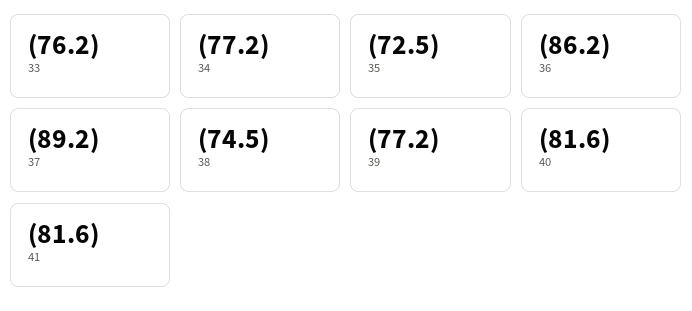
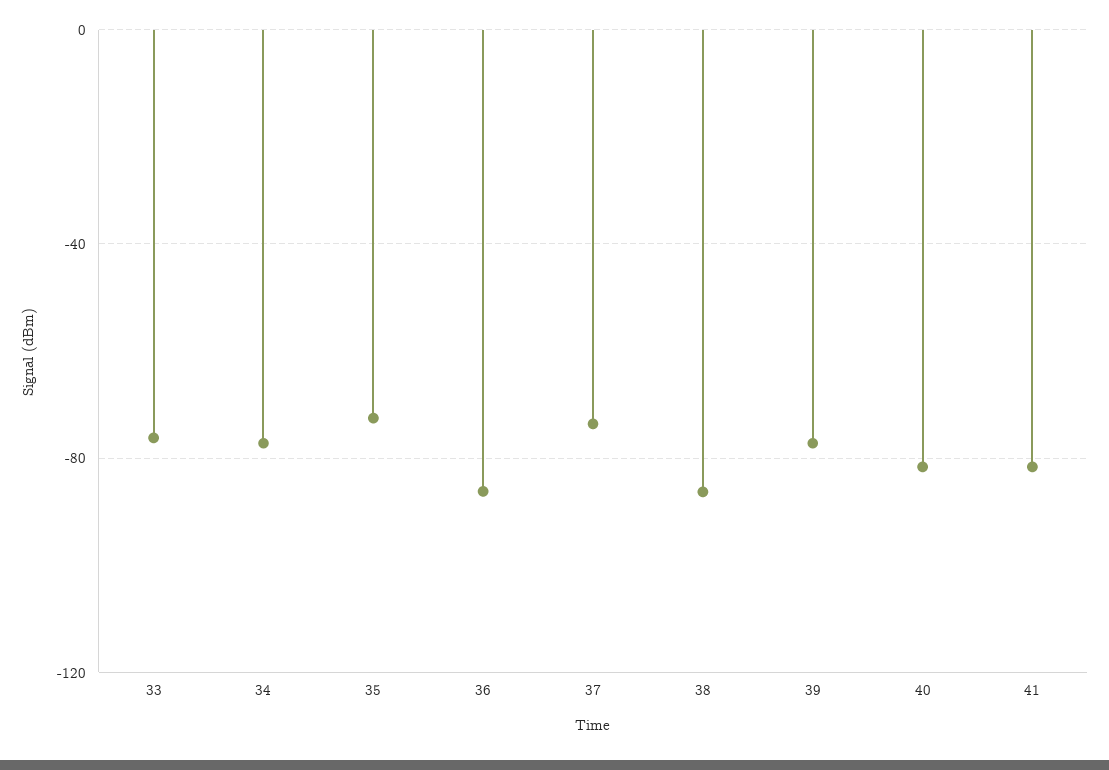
  {
    "33": -76.2,
    "34": -77.2,
    "35": -72.5,
    "36": -86.2,
-   "37": -89.2,
+   "37": -75,
-   "38": -74.5,
+   "38": -85,
    "39": -77.2,
    "40": -81.6,
    "41": -81.6
  }

